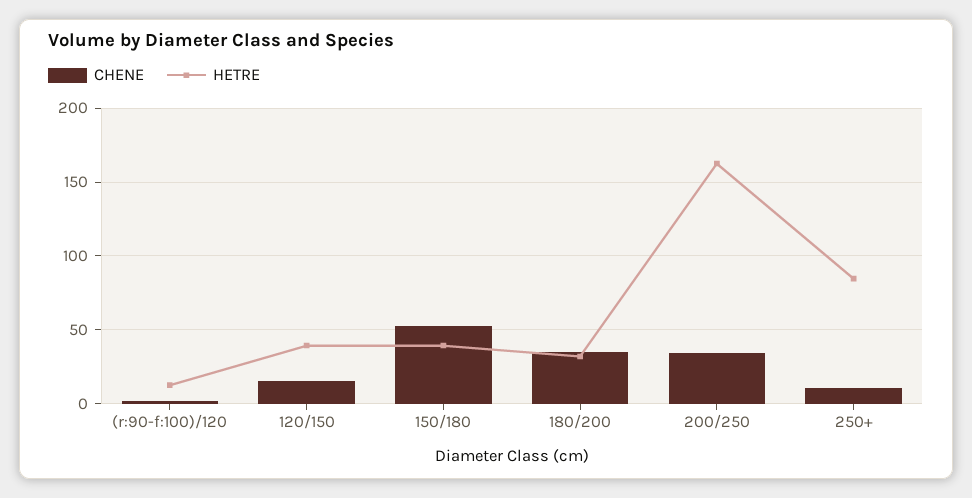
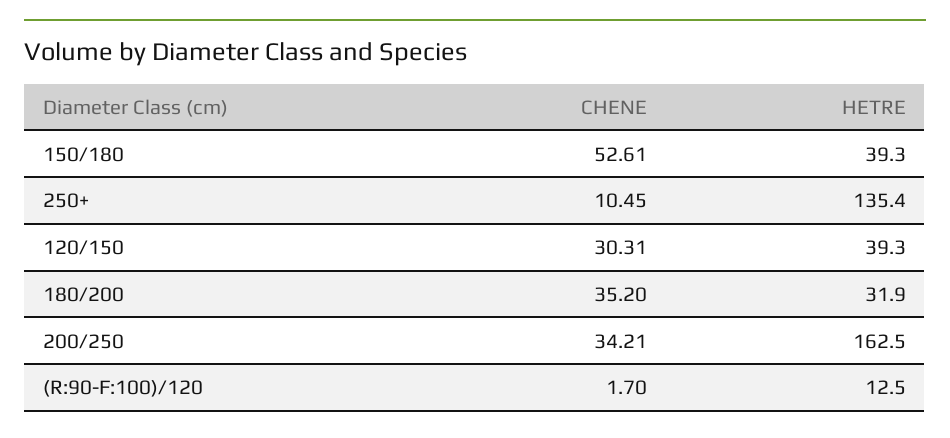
  {
    "CHENE": {
      "(r:90-f:100)/120": 1.7,
-     "120/150": 15,
+     "120/150": 30.31,
      "150/180": 52.61,
      "180/200": 35.2,
      "200/250": 34.21,
      "250+": 10.45
    },
    "HETRE": {
      "(r:90-f:100)/120": 12.5,
      "120/150": 39.3,
      "150/180": 39.3,
      "180/200": 31.9,
      "200/250": 162.5,
-     "250+": 85
+     "250+": 135.4
    }
  }

